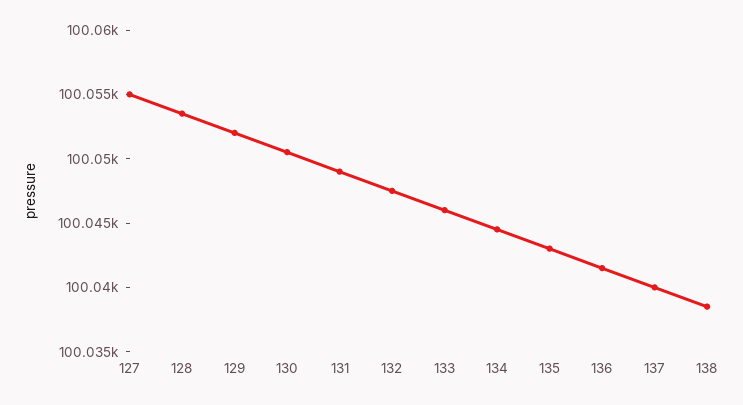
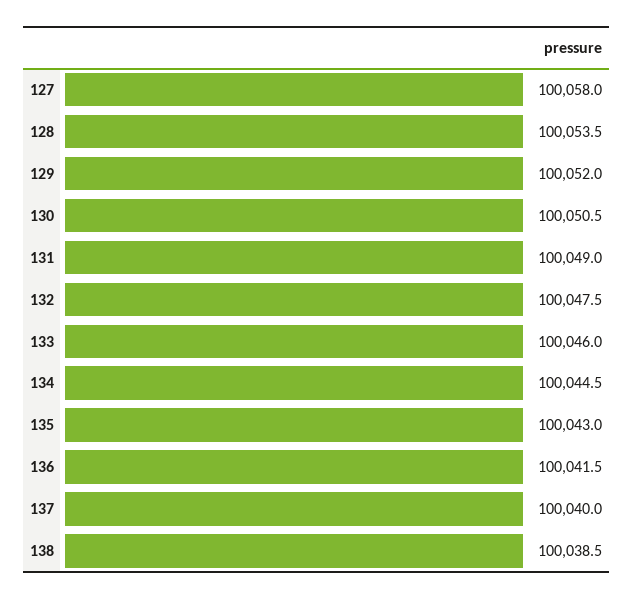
  {
-   "127": 100055,
+   "127": 100058,
    "128": 100053.5,
    "129": 100052,
    "130": 100050.5,
    "131": 100049,
    "132": 100047.5,
    "133": 100046,
    "134": 100044.5,
    "135": 100043,
    "136": 100041.5,
    "137": 100040,
    "138": 100038.5
  }

